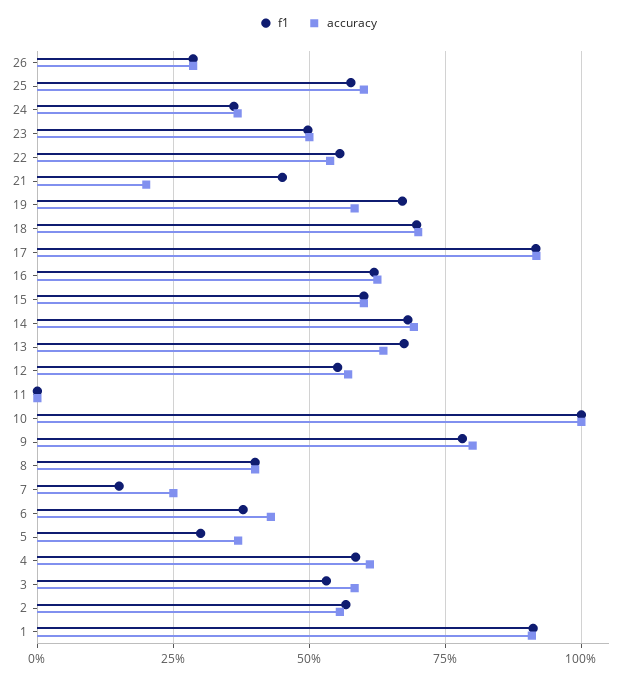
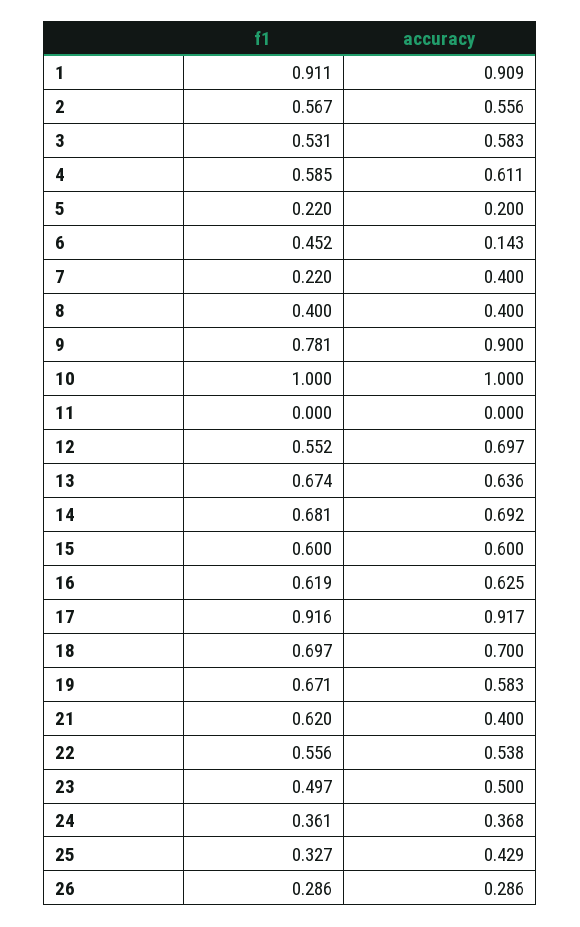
  {
    "f1": {
      "26": 0.286,
-     "25": 0.575,
+     "25": 0.327,
      "24": 0.361,
      "23": 0.497,
      "22": 0.556,
-     "21": 0.45,
+     "21": 0.62,
      "19": 0.671,
      "18": 0.697,
      "17": 0.916,
      "16": 0.619,
      "15": 0.6,
      "14": 0.681,
      "13": 0.674,
      "12": 0.552,
      "11": 0,
      "10": 1,
      "9": 0.781,
      "8": 0.4,
-     "7": 0.15,
+     "7": 0.22,
-     "6": 0.375,
+     "6": 0.452,
-     "5": 0.3,
+     "5": 0.22,
      "4": 0.585,
      "3": 0.531,
      "2": 0.567,
      "1": 0.911
    },
    "accuracy": {
      "26": 0.286,
-     "25": 0.6,
+     "25": 0.429,
      "24": 0.368,
      "23": 0.5,
      "22": 0.538,
-     "21": 0.2,
+     "21": 0.4,
      "19": 0.583,
      "18": 0.7,
      "17": 0.917,
      "16": 0.625,
      "15": 0.6,
      "14": 0.692,
      "13": 0.636,
-     "12": 0.575,
+     "12": 0.697,
      "11": 0,
      "10": 1,
-     "9": 0.8,
+     "9": 0.9,
      "8": 0.4,
-     "7": 0.25,
+     "7": 0.4,
-     "6": 0.425,
+     "6": 0.143,
-     "5": 0.375,
+     "5": 0.2,
      "4": 0.611,
      "3": 0.583,
      "2": 0.556,
      "1": 0.909
    }
  }

